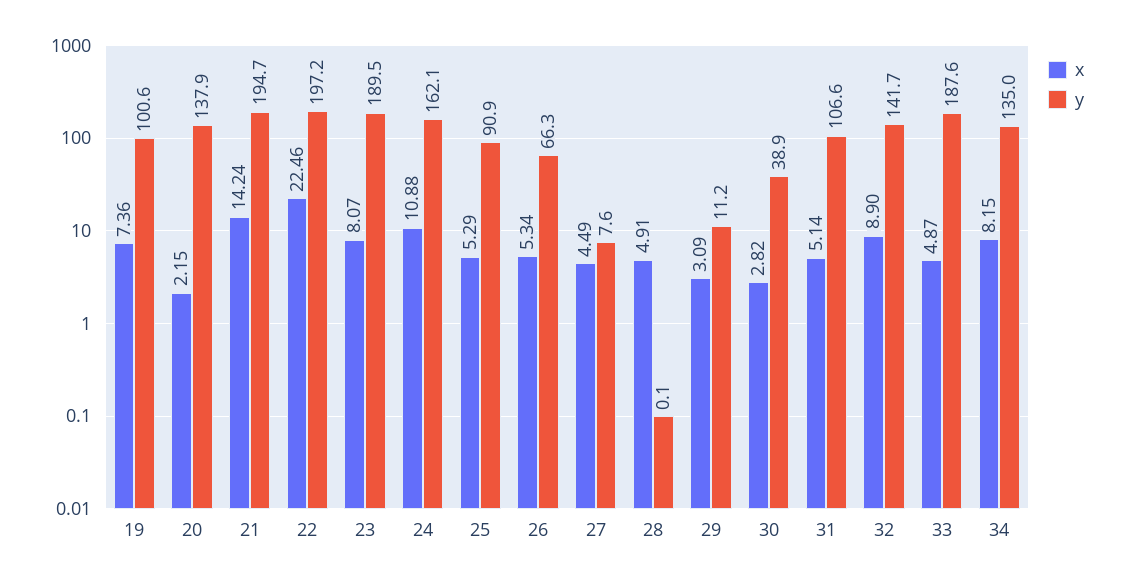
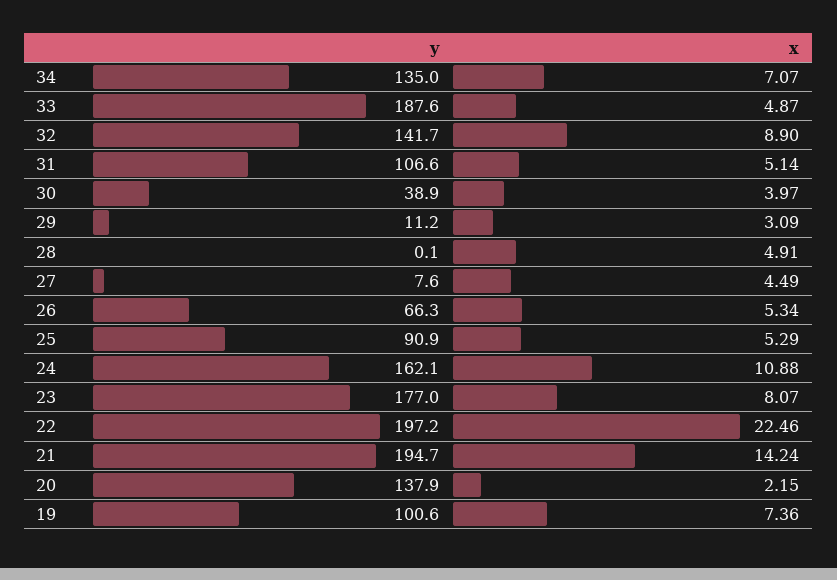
  {
    "x": {
      "19": 7.36,
      "20": 2.15,
      "21": 14.24,
      "22": 22.46,
      "23": 8.07,
      "24": 10.88,
      "25": 5.29,
      "26": 5.34,
      "27": 4.49,
      "28": 4.91,
      "29": 3.09,
-     "30": 2.82,
+     "30": 3.97,
      "31": 5.14,
      "32": 8.9,
      "33": 4.87,
-     "34": 8.15
+     "34": 7.07
    },
    "y": {
      "19": 100.6,
      "20": 137.9,
      "21": 194.7,
      "22": 197.2,
-     "23": 189.5,
+     "23": 177,
      "24": 162.1,
      "25": 90.9,
      "26": 66.3,
      "27": 7.6,
      "28": 0.1,
      "29": 11.2,
      "30": 38.9,
      "31": 106.6,
      "32": 141.7,
      "33": 187.6,
      "34": 135
    }
  }

